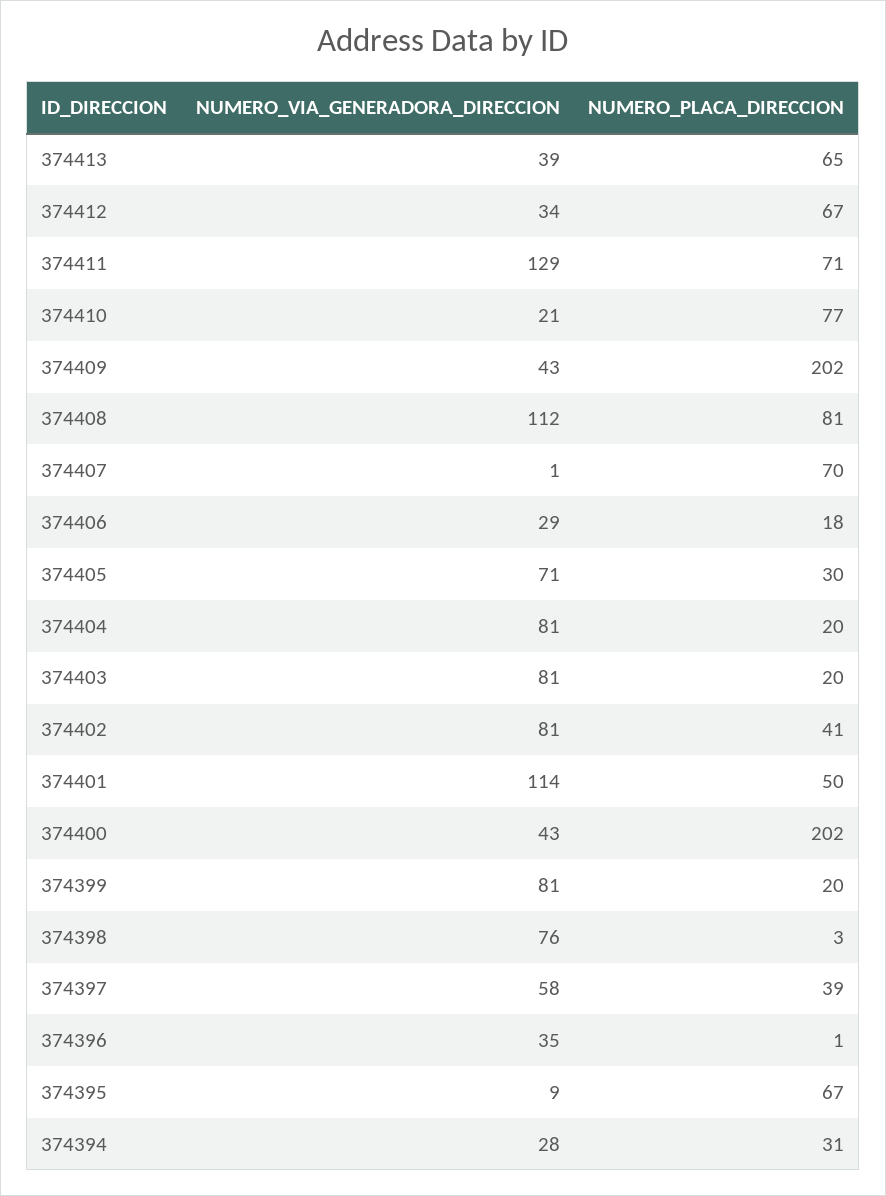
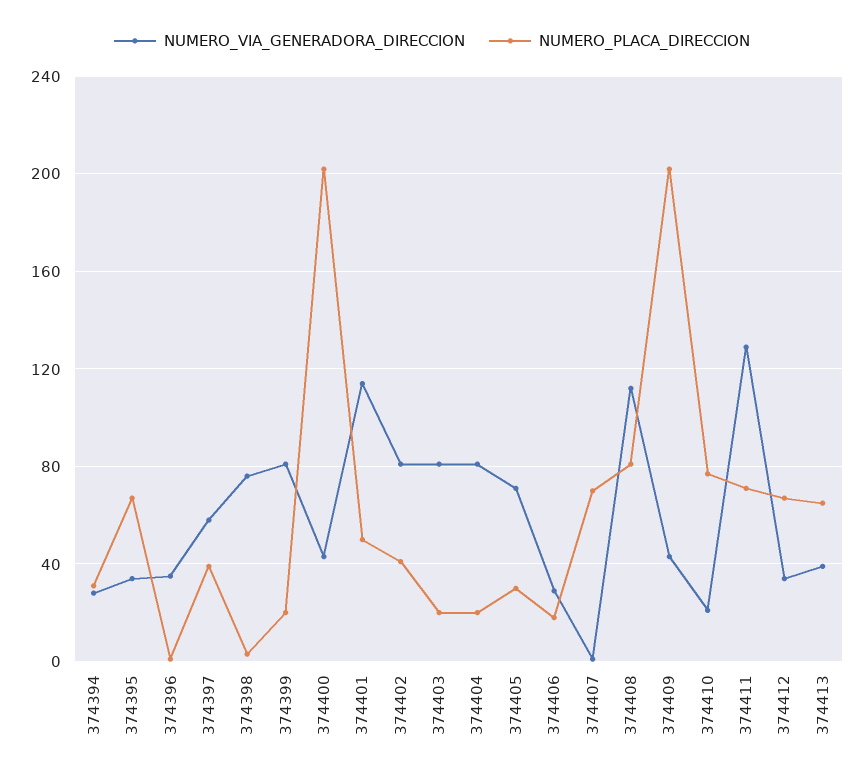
  {
    "NUMERO_VIA_GENERADORA_DIRECCION": {
      "374413": 39,
      "374412": 34,
      "374411": 129,
      "374410": 21,
      "374409": 43,
      "374408": 112,
      "374407": 1,
      "374406": 29,
      "374405": 71,
      "374404": 81,
      "374403": 81,
      "374402": 81,
      "374401": 114,
      "374400": 43,
      "374399": 81,
      "374398": 76,
      "374397": 58,
      "374396": 35,
-     "374395": 9,
+     "374395": 35,
      "374394": 28
    },
    "NUMERO_PLACA_DIRECCION": {
      "374413": 65,
      "374412": 67,
      "374411": 71,
      "374410": 77,
      "374409": 202,
      "374408": 81,
      "374407": 70,
      "374406": 18,
      "374405": 30,
      "374404": 20,
      "374403": 20,
      "374402": 41,
      "374401": 50,
      "374400": 202,
      "374399": 20,
      "374398": 3,
      "374397": 39,
      "374396": 1,
      "374395": 67,
      "374394": 31
    }
  }

